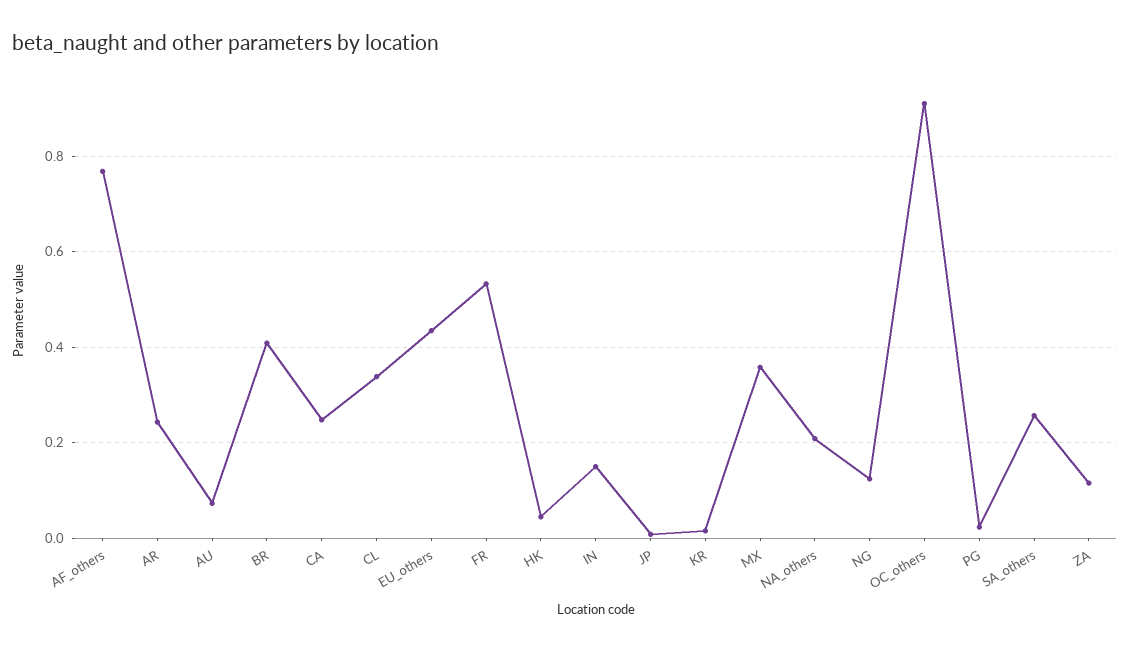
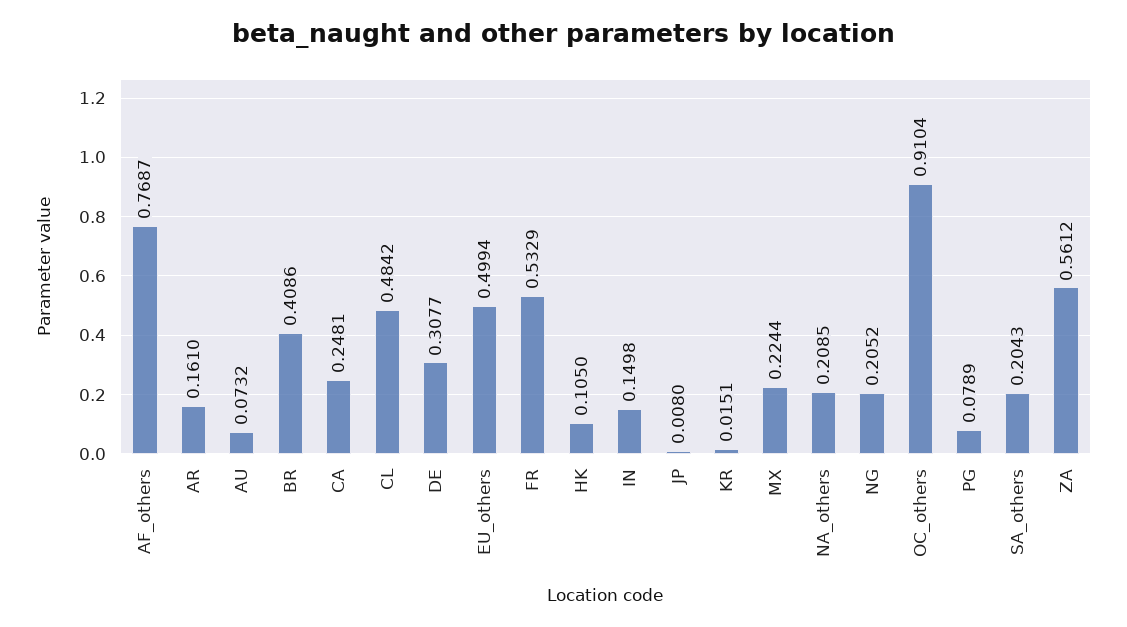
  {
    "AF_others": 0.7687,
-   "AR": 0.24,
+   "AR": 0.161,
    "AU": 0.0732,
    "BR": 0.4086,
    "CA": 0.2481,
-   "CL": 0.34,
+   "CL": 0.4842,
-   "EU_others": 0.44,
+   "EU_others": 0.4994,
    "FR": 0.5329,
-   "HK": 0.04,
+   "HK": 0.105,
    "IN": 0.1498,
    "JP": 0.008,
    "KR": 0.0151,
-   "MX": 0.36,
+   "MX": 0.2244,
    "NA_others": 0.2085,
-   "NG": 0.12,
+   "NG": 0.2052,
    "OC_others": 0.9104,
-   "PG": 0.02,
+   "PG": 0.0789,
-   "SA_others": 0.26,
+   "SA_others": 0.2043,
-   "ZA": 0.12
+   "ZA": 0.5612,
+   "DE": 0.3077
  }

